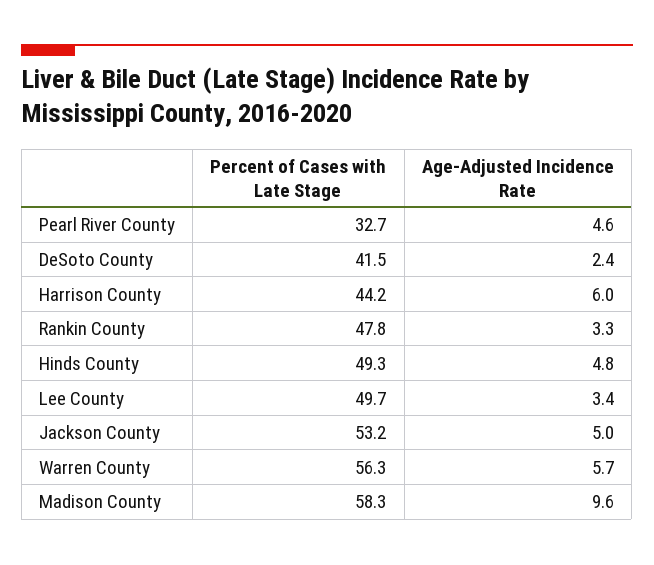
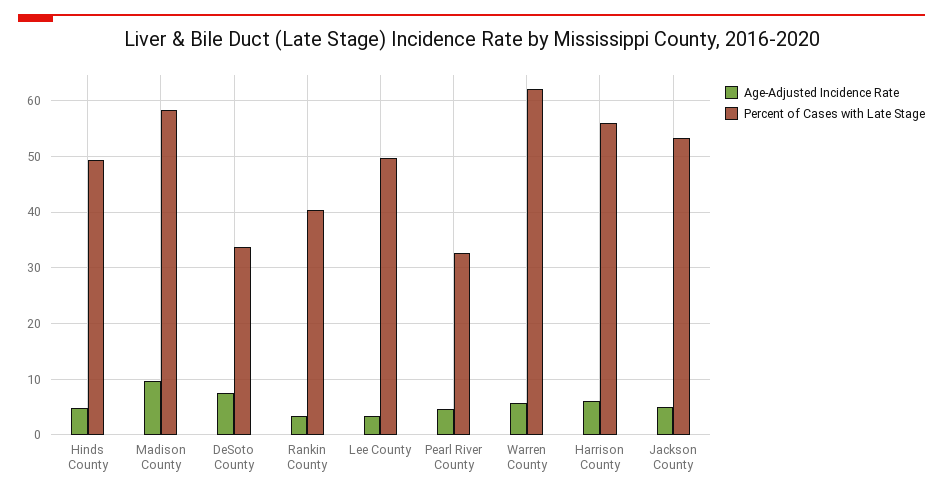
  {
    "Percent of Cases with Late Stage": {
      "Pearl River County": 32.7,
-     "DeSoto County": 41.5,
+     "DeSoto County": 34,
-     "Harrison County": 44.2,
+     "Harrison County": 56,
-     "Rankin County": 47.8,
+     "Rankin County": 40,
      "Hinds County": 49.3,
      "Lee County": 49.7,
      "Jackson County": 53.2,
-     "Warren County": 56.3,
+     "Warren County": 62,
      "Madison County": 58.3
    },
    "Age-Adjusted Incidence Rate": {
      "Pearl River County": 4.6,
-     "DeSoto County": 2.4,
+     "DeSoto County": 8,
      "Harrison County": 6,
      "Rankin County": 3.3,
      "Hinds County": 4.8,
      "Lee County": 3.4,
      "Jackson County": 5,
      "Warren County": 5.7,
      "Madison County": 9.6
    }
  }

